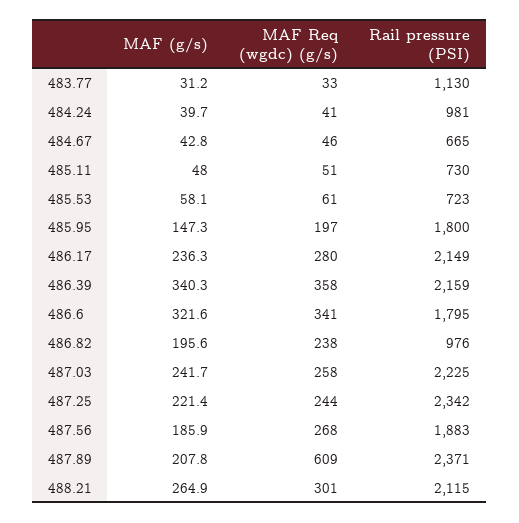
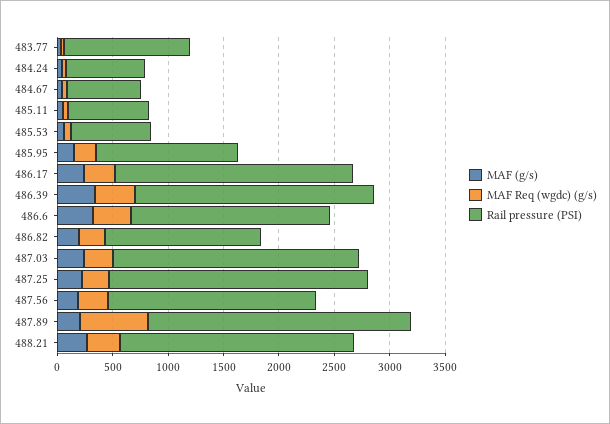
  {
    "MAF (g/s)": {
      "483.77": 31.2,
      "484.24": 39.7,
      "484.67": 42.8,
      "485.11": 48,
      "485.53": 58.1,
      "485.95": 147.3,
      "486.17": 236.3,
      "486.39": 340.3,
      "486.6": 321.6,
      "486.82": 195.6,
      "487.03": 241.7,
      "487.25": 221.4,
      "487.56": 185.9,
      "487.89": 207.8,
      "488.21": 264.9
    },
    "MAF Req (wgdc) (g/s)": {
      "483.77": 33,
      "484.24": 41,
      "484.67": 46,
      "485.11": 51,
      "485.53": 61,
      "485.95": 197,
      "486.17": 280,
      "486.39": 358,
      "486.6": 341,
      "486.82": 238,
      "487.03": 258,
      "487.25": 244,
      "487.56": 268,
      "487.89": 609,
      "488.21": 301
    },
    "Rail pressure (PSI)": {
      "483.77": 1130,
-     "484.24": 981,
+     "484.24": 700,
      "484.67": 665,
      "485.11": 730,
      "485.53": 723,
-     "485.95": 1800,
+     "485.95": 1300,
      "486.17": 2149,
      "486.39": 2159,
      "486.6": 1795,
-     "486.82": 976,
+     "486.82": 1400,
      "487.03": 2225,
      "487.25": 2342,
      "487.56": 1883,
      "487.89": 2371,
      "488.21": 2115
    }
  }

